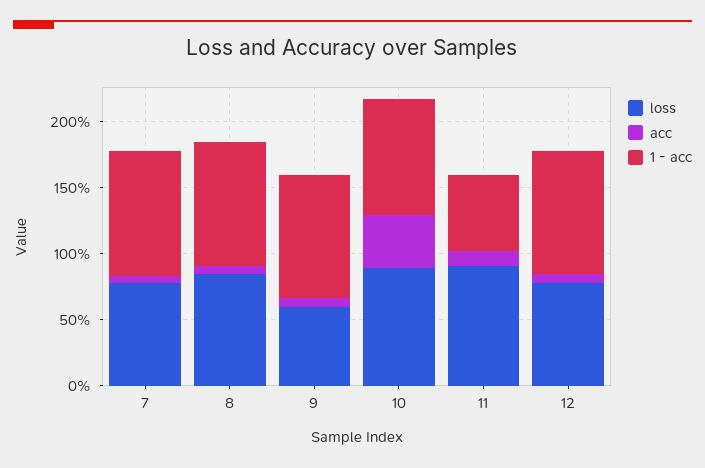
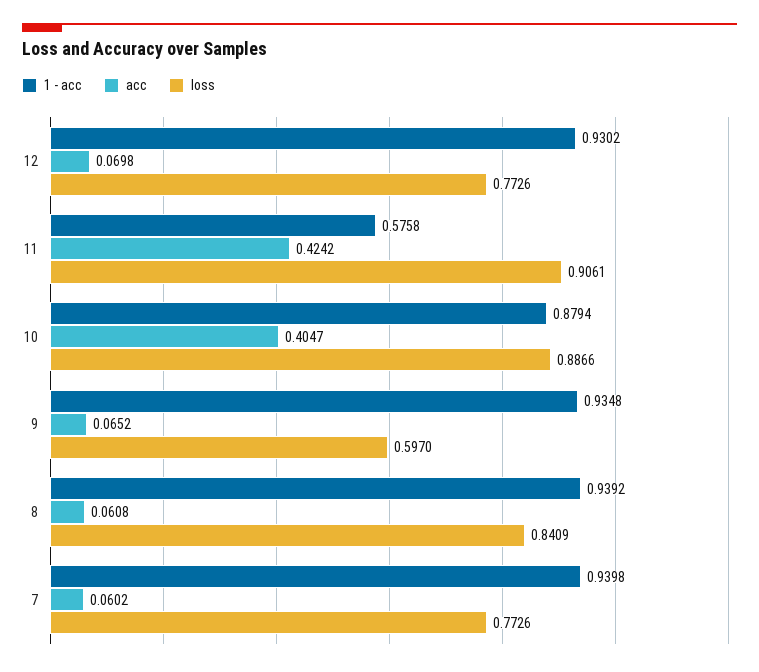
  {
    "loss": {
      "7": 0.7726,
      "8": 0.8409,
      "9": 0.597,
      "10": 0.8866,
      "11": 0.9061,
      "12": 0.7726
    },
    "acc": {
      "7": 0.0602,
      "8": 0.0608,
      "9": 0.0652,
      "10": 0.4047,
-     "11": 0.1,
+     "11": 0.4242,
      "12": 0.0698
    },
    "1 - acc": {
      "7": 0.9398,
      "8": 0.9392,
      "9": 0.9348,
      "10": 0.8794,
      "11": 0.5758,
      "12": 0.9302
    }
  }

